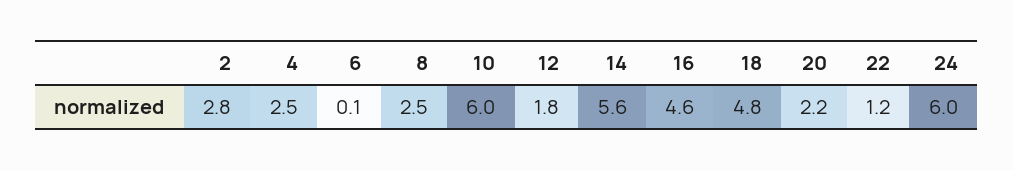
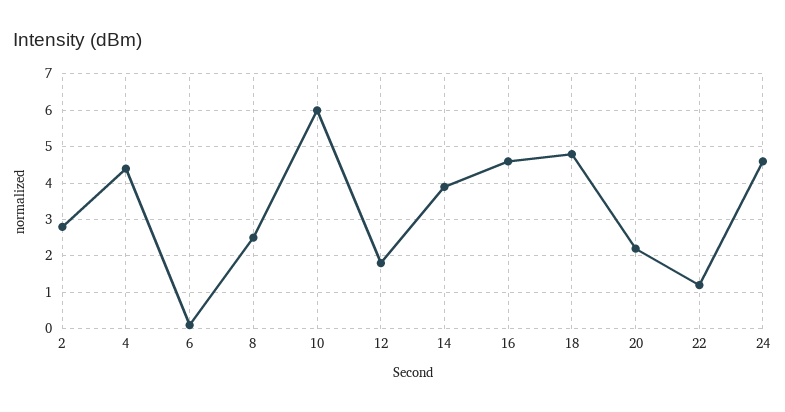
  {
    "2": 2.8,
-   "4": 2.5,
+   "4": 4.5,
    "6": 0.1,
    "8": 2.5,
    "10": 6,
    "12": 1.8,
-   "14": 5.6,
+   "14": 4,
    "16": 4.6,
    "18": 4.8,
    "20": 2.2,
    "22": 1.2,
-   "24": 6
+   "24": 4.5
  }

